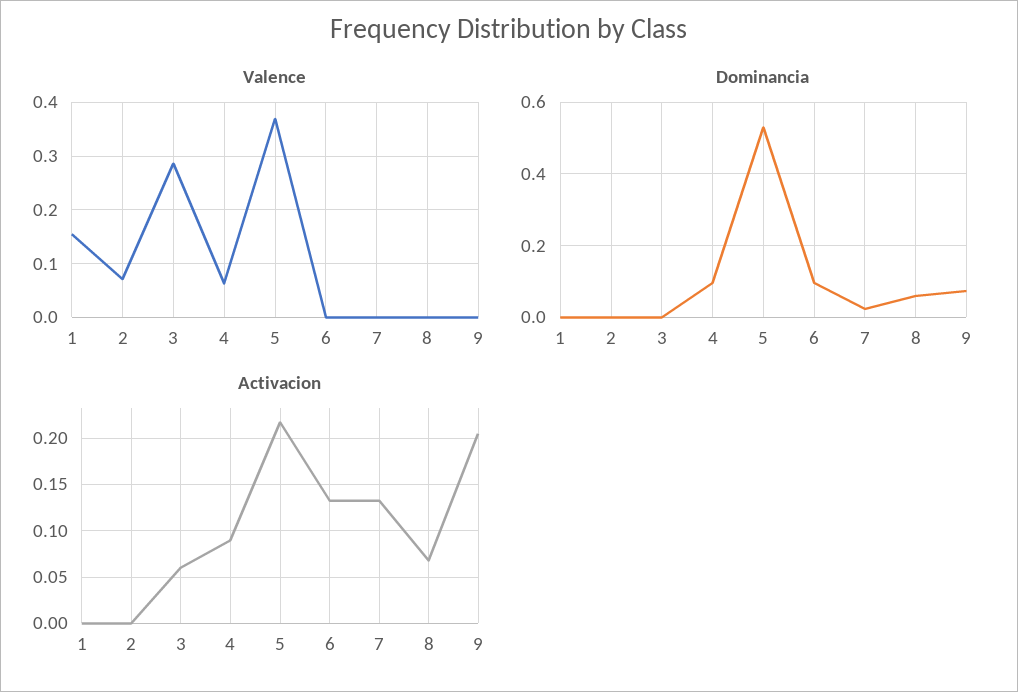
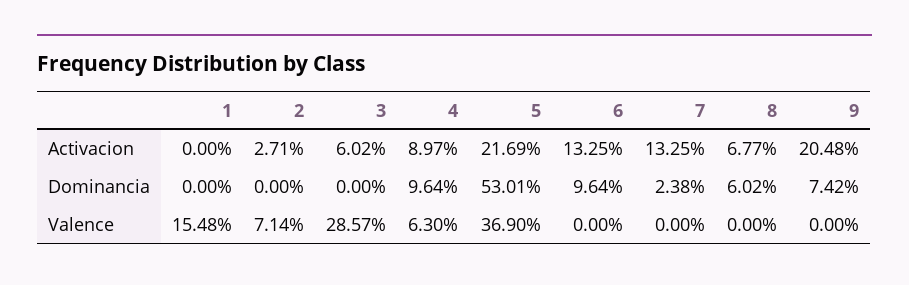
  {
    "Valence": {
      "1": 0.1548,
      "2": 0.0714,
      "3": 0.2857,
      "4": 0.063,
      "5": 0.369,
      "6": 0,
      "7": 0,
      "8": 0,
      "9": 0
    },
    "Dominancia": {
      "1": 0,
      "2": 0,
      "3": 0,
      "4": 0.0964,
      "5": 0.5301,
      "6": 0.0964,
      "7": 0.0238,
      "8": 0.0602,
      "9": 0.0742
    },
    "Activacion": {
      "1": 0,
-     "2": 0,
+     "2": 0.0271,
      "3": 0.0602,
      "4": 0.0897,
      "5": 0.2169,
      "6": 0.1325,
      "7": 0.1325,
      "8": 0.0677,
      "9": 0.2048
    }
  }

